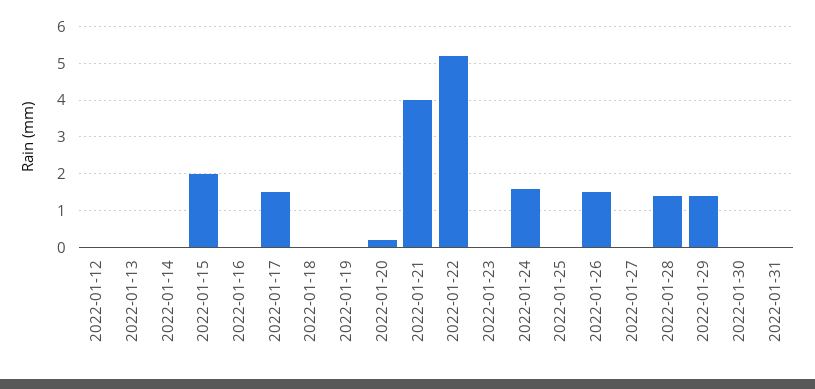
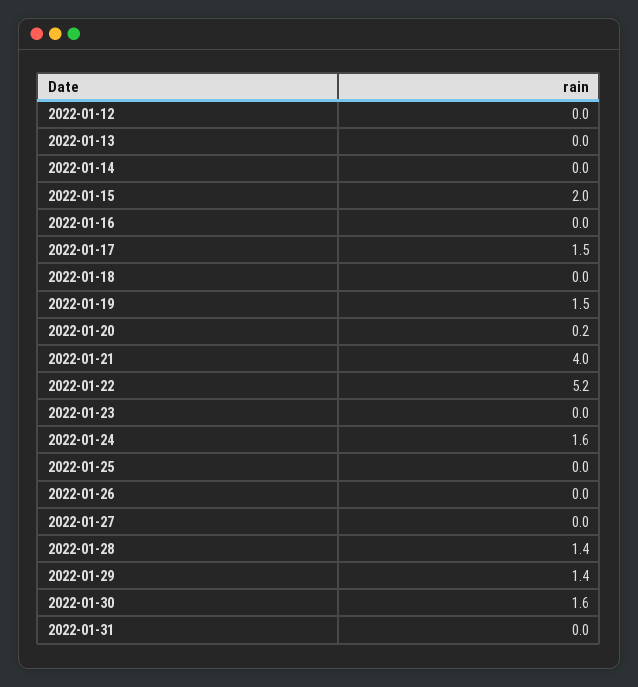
  {
    "2022-01-12": 0,
    "2022-01-13": 0,
    "2022-01-14": 0,
    "2022-01-15": 2,
    "2022-01-16": 0,
    "2022-01-17": 1.5,
    "2022-01-18": 0,
-   "2022-01-19": 0,
+   "2022-01-19": 1.5,
    "2022-01-20": 0.2,
    "2022-01-21": 4,
    "2022-01-22": 5.2,
    "2022-01-23": 0,
    "2022-01-24": 1.6,
    "2022-01-25": 0,
-   "2022-01-26": 1.5,
+   "2022-01-26": 0,
    "2022-01-27": 0,
    "2022-01-28": 1.4,
    "2022-01-29": 1.4,
-   "2022-01-30": 0,
+   "2022-01-30": 1.6,
    "2022-01-31": 0
  }

